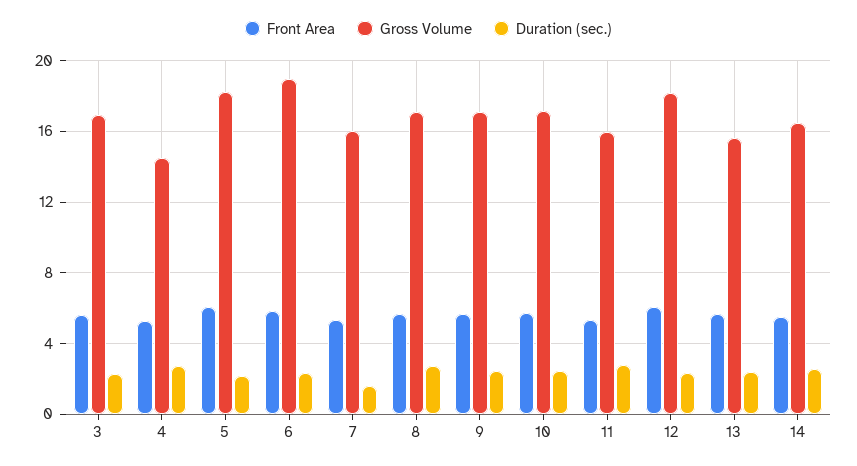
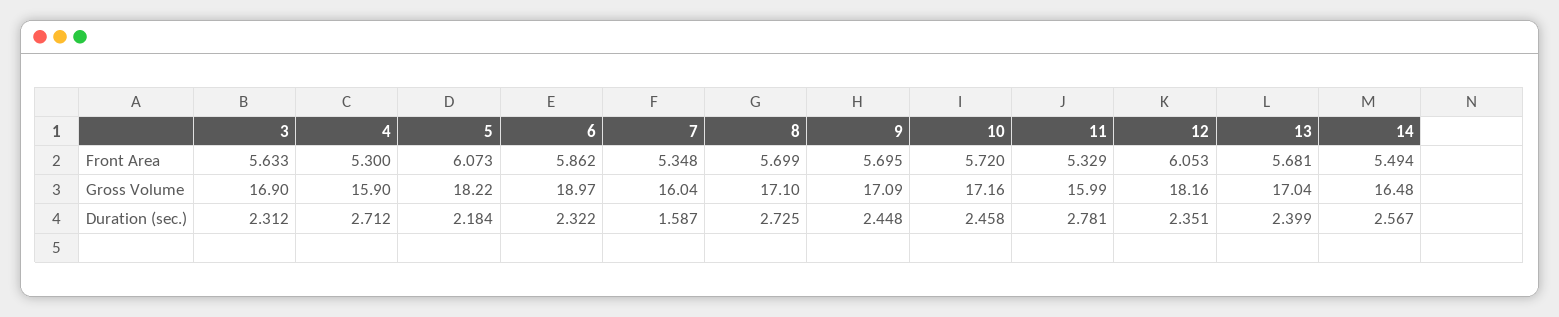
  {
    "Front Area": {
      "3": 5.633,
      "4": 5.3,
      "5": 6.073,
      "6": 5.862,
      "7": 5.348,
      "8": 5.699,
      "9": 5.695,
      "10": 5.72,
      "11": 5.329,
      "12": 6.053,
      "13": 5.681,
      "14": 5.494
    },
    "Gross Volume": {
      "3": 16.9,
-     "4": 14.5,
+     "4": 15.9,
      "5": 18.22,
      "6": 18.97,
      "7": 16.04,
      "8": 17.1,
      "9": 17.09,
      "10": 17.16,
      "11": 15.99,
      "12": 18.16,
-     "13": 15.5,
+     "13": 17.04,
      "14": 16.48
    },
    "Duration (sec.)": {
      "3": 2.312,
      "4": 2.712,
      "5": 2.184,
      "6": 2.322,
      "7": 1.587,
      "8": 2.725,
      "9": 2.448,
      "10": 2.458,
      "11": 2.781,
      "12": 2.351,
      "13": 2.399,
      "14": 2.567
    }
  }

